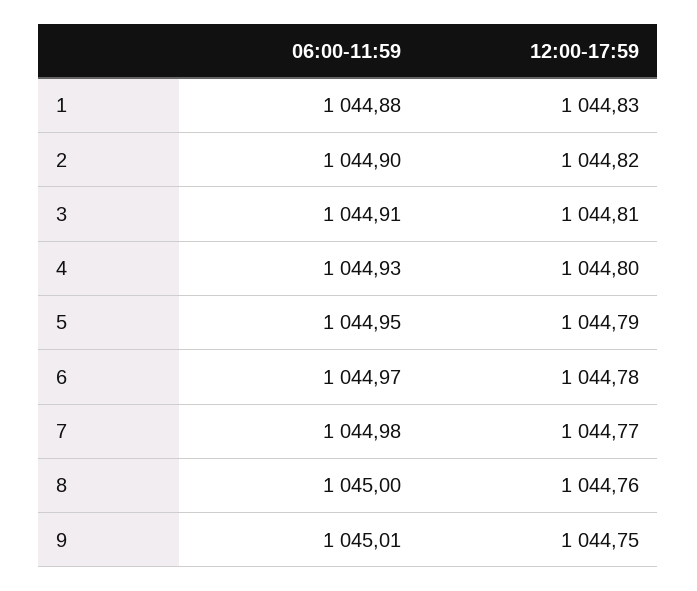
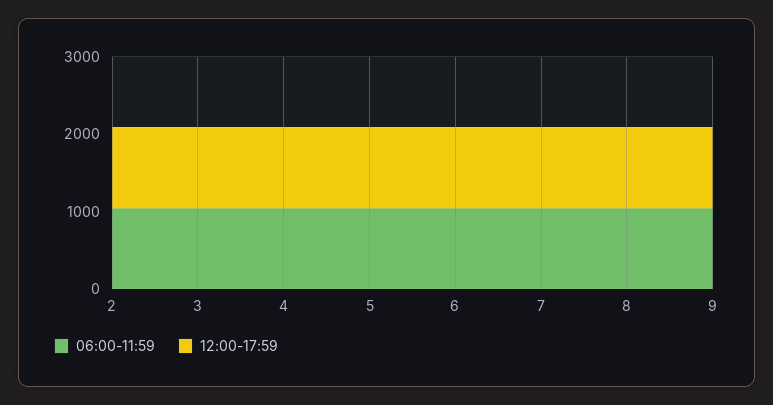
  {
    "06:00-11:59": {
-     "1": 1044.88,
      "2": 1044.9,
      "3": 1044.91,
      "4": 1044.93,
      "5": 1044.95,
      "6": 1044.97,
      "7": 1044.98,
      "8": 1045,
      "9": 1045.01
    },
    "12:00-17:59": {
-     "1": 1044.83,
      "2": 1044.82,
      "3": 1044.81,
      "4": 1044.8,
      "5": 1044.79,
      "6": 1044.78,
      "7": 1044.77,
      "8": 1044.76,
      "9": 1044.75
    }
  }

